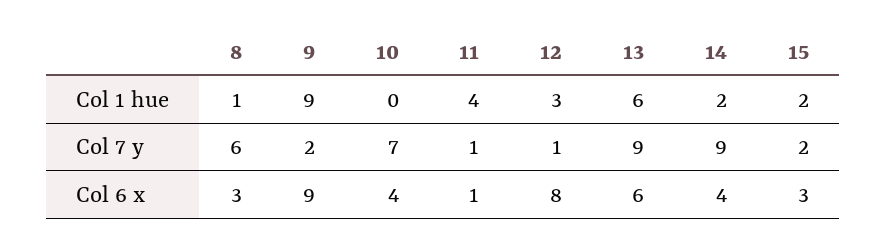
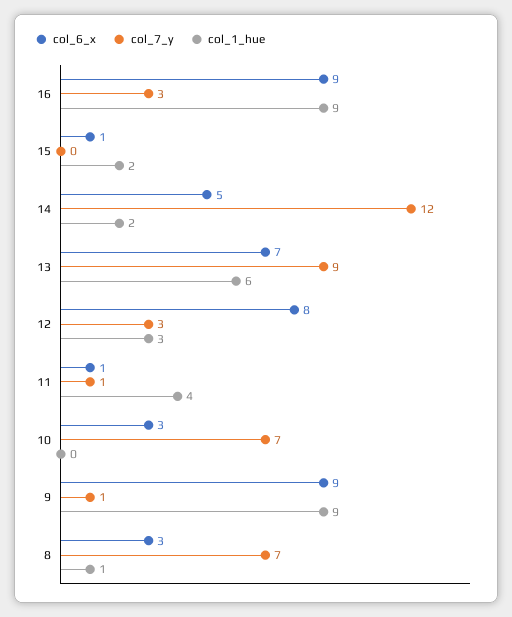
  {
    "Col 1 hue": {
      "8": 1,
      "9": 9,
      "10": 0,
      "11": 4,
      "12": 3,
      "13": 6,
      "14": 2,
-     "15": 2
+     "15": 2,
+     "16": 9
    },
    "Col 7 y": {
-     "8": 6,
+     "8": 7,
-     "9": 2,
+     "9": 1,
      "10": 7,
      "11": 1,
-     "12": 1,
+     "12": 3,
      "13": 9,
-     "14": 9,
+     "14": 12,
-     "15": 2
+     "15": 0,
+     "16": 3
    },
    "Col 6 x": {
      "8": 3,
      "9": 9,
-     "10": 4,
+     "10": 3,
      "11": 1,
      "12": 8,
-     "13": 6,
+     "13": 7,
-     "14": 4,
+     "14": 5,
-     "15": 3
+     "15": 1,
+     "16": 9
    }
  }

